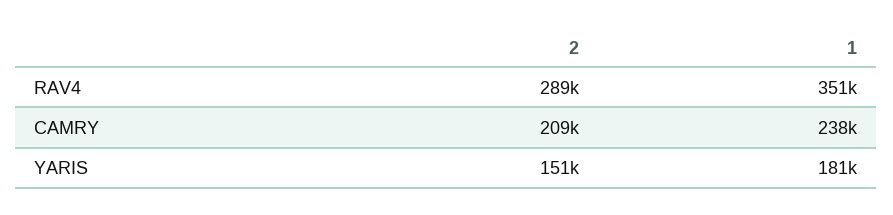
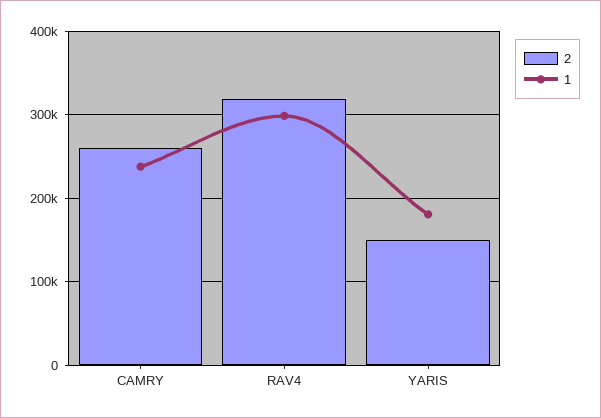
  {
    "2": {
-     "RAV4": 289000,
+     "RAV4": 320000,
-     "CAMRY": 209000,
+     "CAMRY": 260000,
      "YARIS": 151000
    },
    "1": {
-     "RAV4": 351000,
+     "RAV4": 300000,
      "CAMRY": 238000,
      "YARIS": 181000
    }
  }

